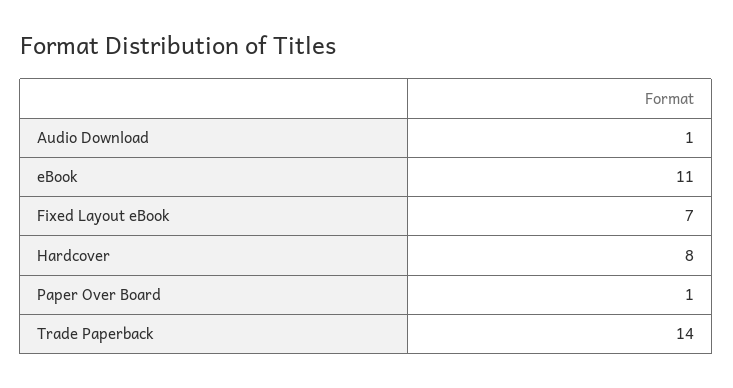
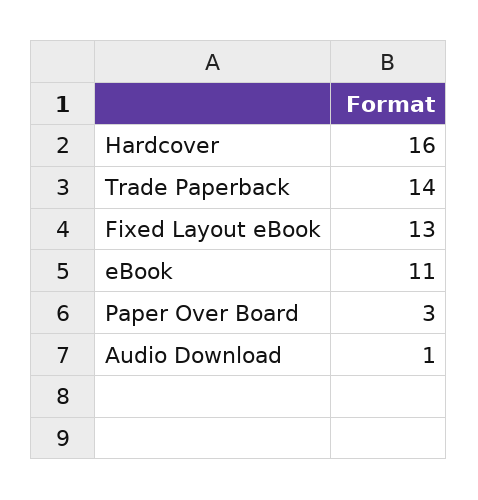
  {
    "Audio Download": 1,
    "eBook": 11,
-   "Fixed Layout eBook": 7,
+   "Fixed Layout eBook": 13,
-   "Hardcover": 8,
+   "Hardcover": 16,
-   "Paper Over Board": 1,
+   "Paper Over Board": 3,
    "Trade Paperback": 14
  }

